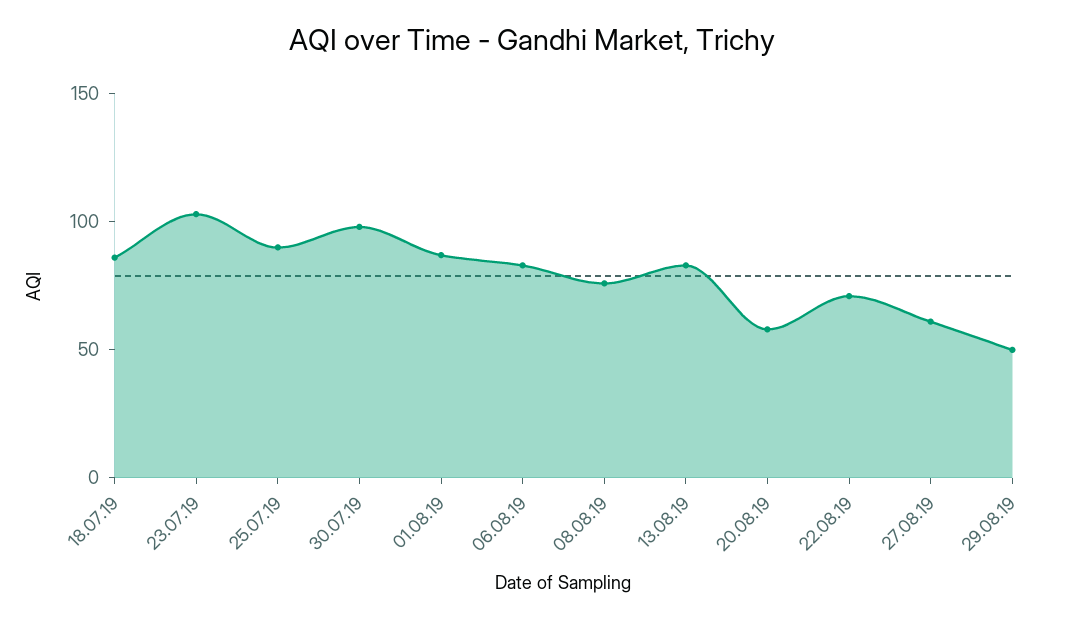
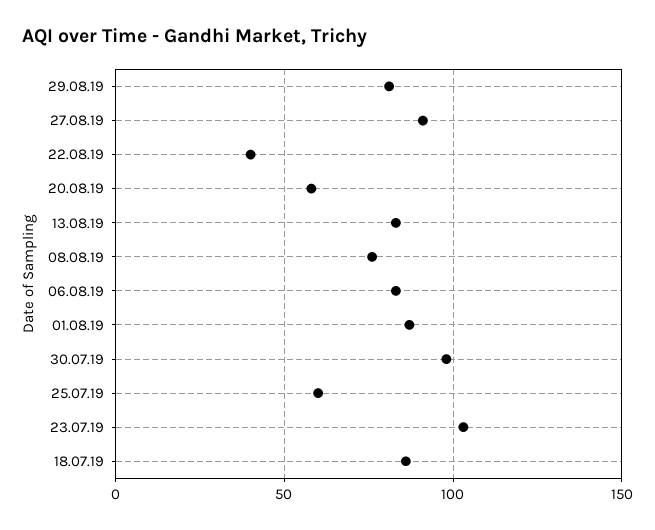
  {
    "18.07.19": 85,
    "23.07.19": 105,
-   "25.07.19": 90,
+   "25.07.19": 60,
    "30.07.19": 100,
    "01.08.19": 85,
    "06.08.19": 85,
    "08.08.19": 75,
    "13.08.19": 85,
    "20.08.19": 60,
-   "22.08.19": 70,
+   "22.08.19": 40,
-   "27.08.19": 60,
+   "27.08.19": 90,
-   "29.08.19": 50
+   "29.08.19": 80
  }

